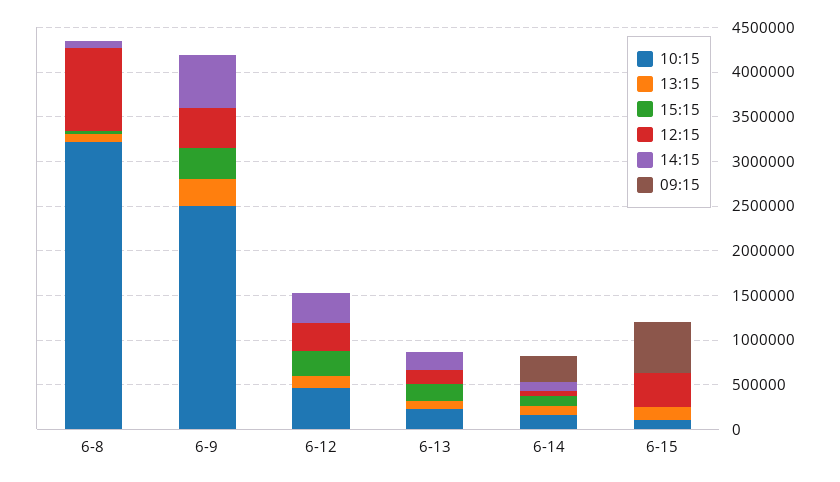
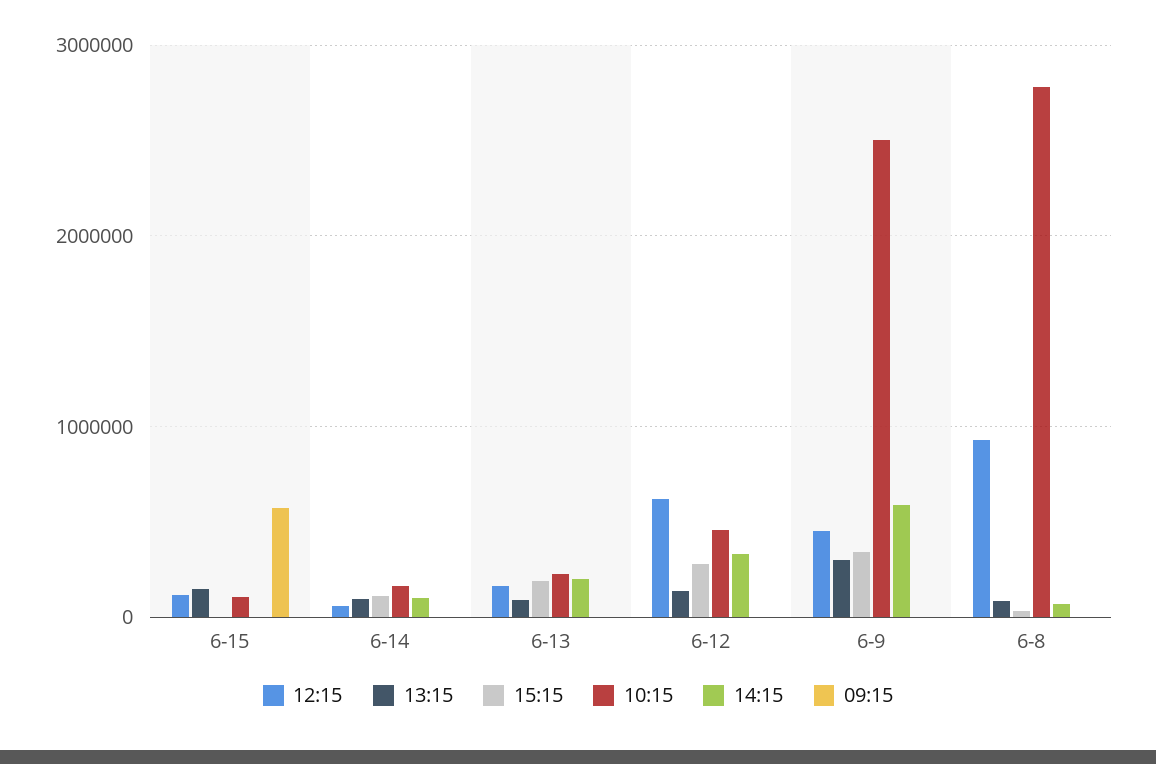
  {
    "10:15": {
-     "6-8": 3200000,
+     "6-8": 2800000,
      "6-9": 2500000,
      "6-12": 500000,
      "6-13": 200000,
      "6-14": 200000,
      "6-15": 100000
    },
    "13:15": {
      "6-8": 100000,
      "6-9": 300000,
      "6-12": 100000,
      "6-13": 100000,
      "6-14": 100000,
      "6-15": 100000
    },
    "15:15": {
      "6-8": 0,
      "6-9": 300000,
      "6-12": 300000,
      "6-13": 200000,
      "6-14": 100000,
      "6-15": 0
    },
    "12:15": {
      "6-8": 900000,
      "6-9": 500000,
-     "6-12": 300000,
+     "6-12": 600000,
      "6-13": 200000,
      "6-14": 100000,
-     "6-15": 400000
+     "6-15": 100000
    },
    "14:15": {
      "6-8": 100000,
      "6-9": 600000,
      "6-12": 300000,
      "6-13": 200000,
      "6-14": 100000,
      "6-15": 0
    },
    "09:15": {
      "6-8": 0,
      "6-9": 0,
      "6-12": 0,
      "6-13": 0,
-     "6-14": 300000,
+     "6-14": 0,
      "6-15": 600000
    }
  }

